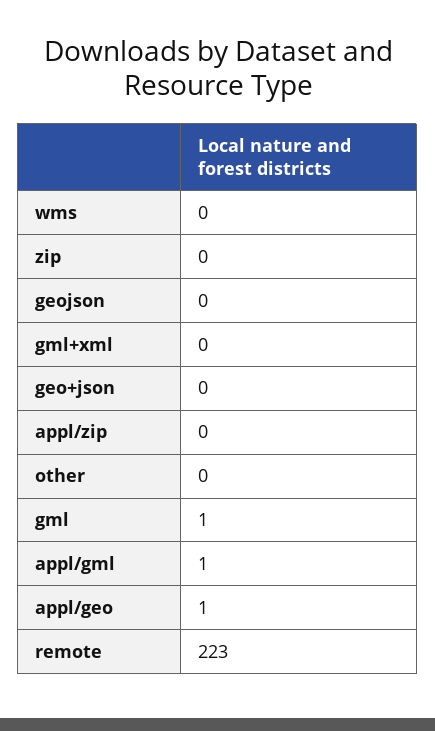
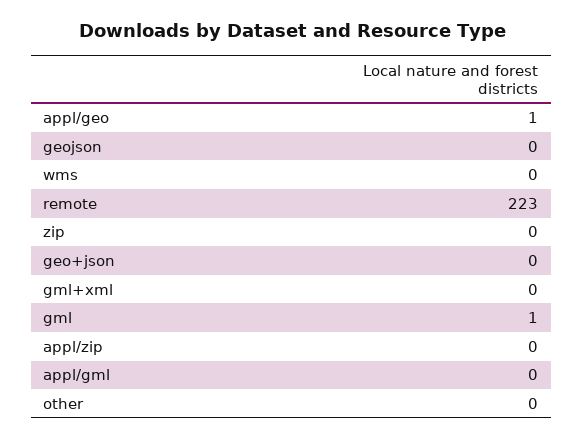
  {
    "wms": 0,
    "zip": 0,
    "geojson": 0,
    "gml+xml": 0,
    "geo+json": 0,
    "appl/zip": 0,
    "other": 0,
    "gml": 1,
-   "appl/gml": 1,
+   "appl/gml": 0,
    "appl/geo": 1,
    "remote": 223
  }

